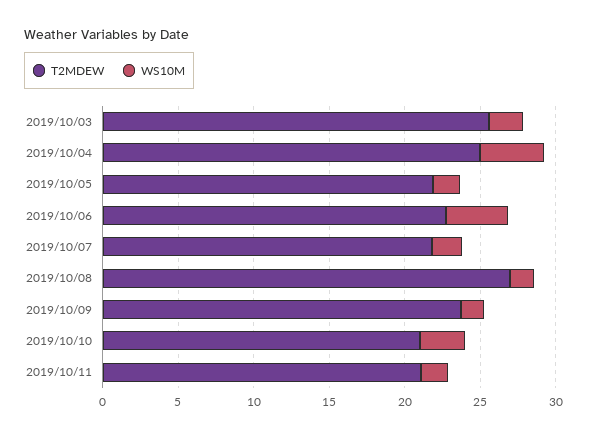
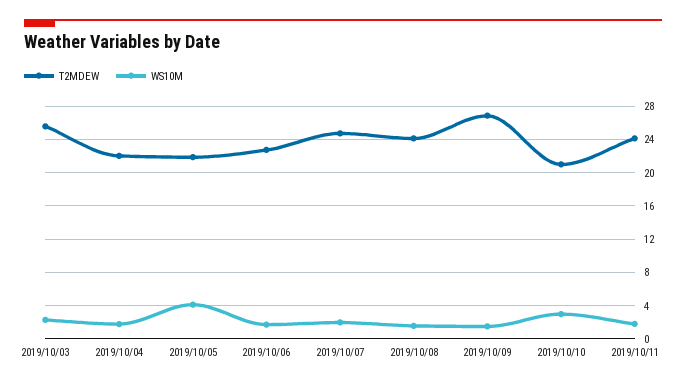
  {
    "T2MDEW": {
      "2019/10/03": 26,
-     "2019/10/04": 25,
+     "2019/10/04": 22,
      "2019/10/05": 22,
      "2019/10/06": 23,
-     "2019/10/07": 22,
+     "2019/10/07": 25,
-     "2019/10/08": 27,
+     "2019/10/08": 24,
-     "2019/10/09": 24,
+     "2019/10/09": 27,
      "2019/10/10": 21,
-     "2019/10/11": 21
+     "2019/10/11": 24
    },
    "WS10M": {
      "2019/10/03": 2,
-     "2019/10/04": 4,
+     "2019/10/04": 2,
-     "2019/10/05": 2,
+     "2019/10/05": 4,
-     "2019/10/06": 4,
+     "2019/10/06": 2,
      "2019/10/07": 2,
      "2019/10/08": 2,
      "2019/10/09": 2,
      "2019/10/10": 3,
      "2019/10/11": 2
    }
  }

